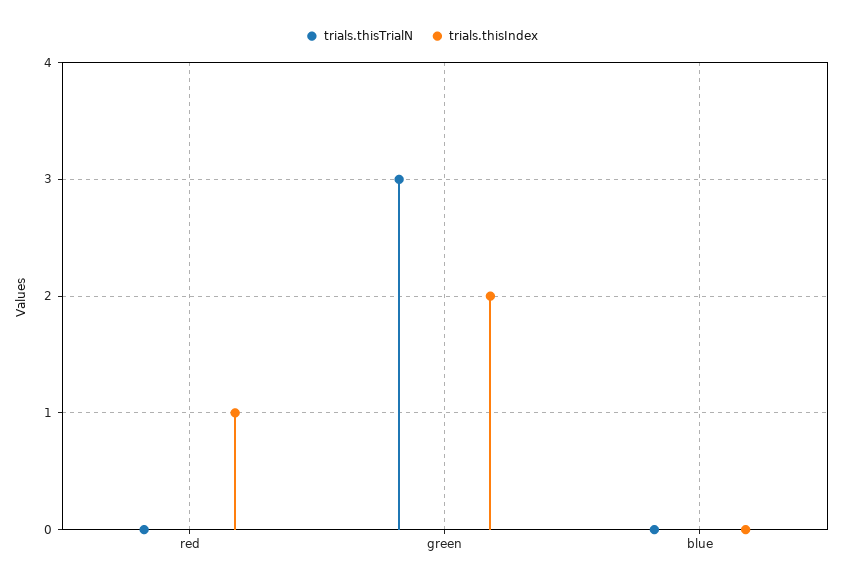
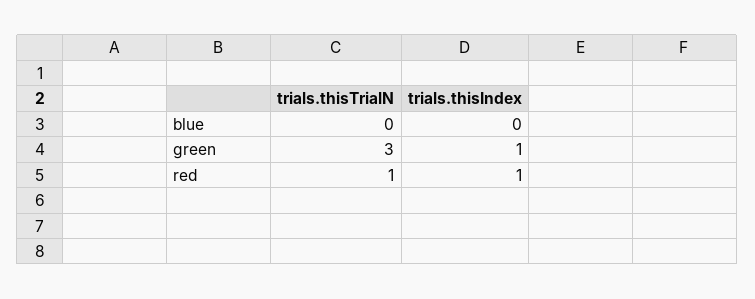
  {
    "trials.thisTrialN": {
-     "red": 0,
+     "red": 1,
      "green": 3,
      "blue": 0
    },
    "trials.thisIndex": {
      "red": 1,
-     "green": 2,
+     "green": 1,
      "blue": 0
    }
  }

